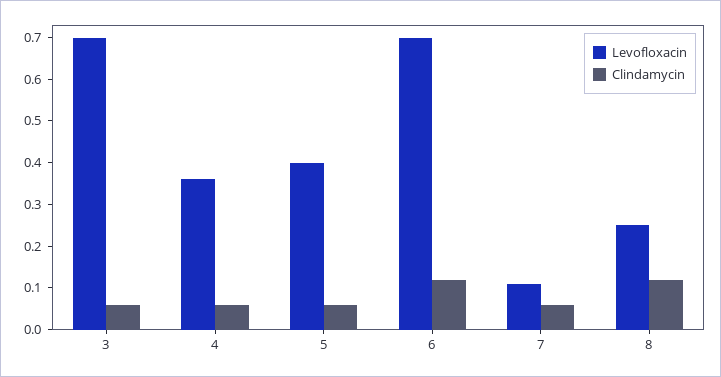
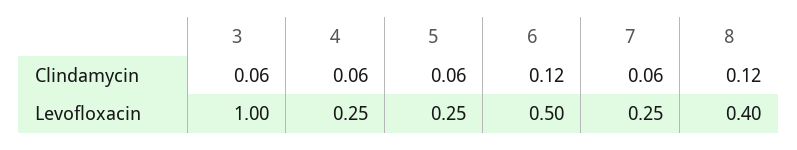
  {
    "Levofloxacin": {
-     "3": 0.7,
+     "3": 1,
-     "4": 0.35,
+     "4": 0.25,
-     "5": 0.4,
+     "5": 0.25,
-     "6": 0.7,
+     "6": 0.5,
-     "7": 0.1,
+     "7": 0.25,
-     "8": 0.25
+     "8": 0.4
    },
    "Clindamycin": {
      "3": 0.06,
      "4": 0.06,
      "5": 0.06,
      "6": 0.12,
      "7": 0.06,
      "8": 0.12
    }
  }

